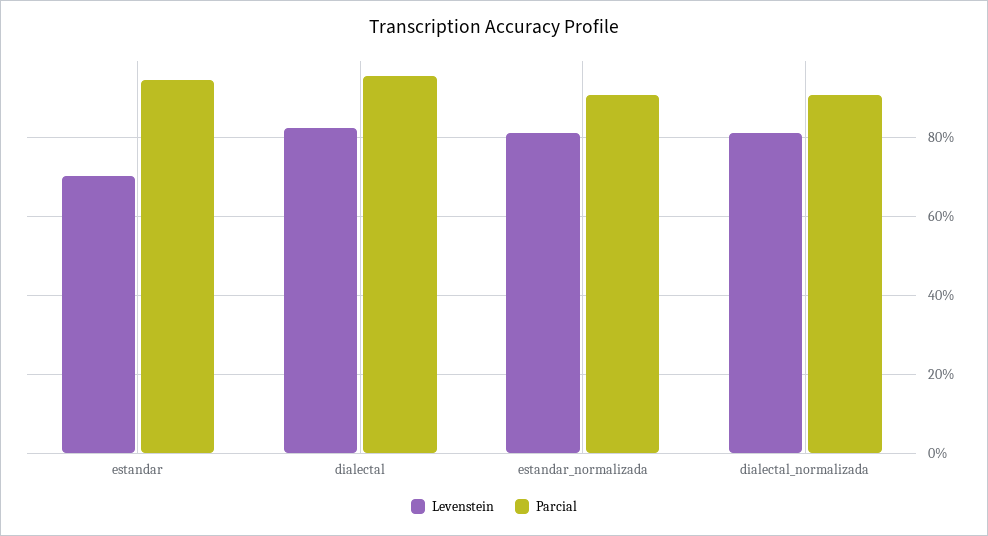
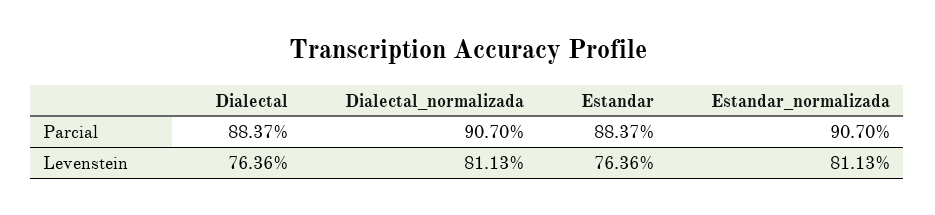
  {
    "Levenstein": {
-     "estandar": 70,
+     "estandar": 76.36,
-     "dialectal": 82,
+     "dialectal": 76.36,
      "estandar_normalizada": 81.13,
      "dialectal_normalizada": 81.13
    },
    "Parcial": {
-     "estandar": 94,
+     "estandar": 88.37,
-     "dialectal": 96,
+     "dialectal": 88.37,
      "estandar_normalizada": 90.7,
      "dialectal_normalizada": 90.7
    }
  }

